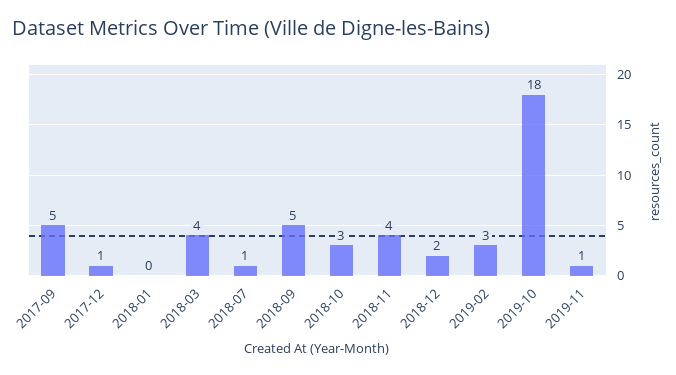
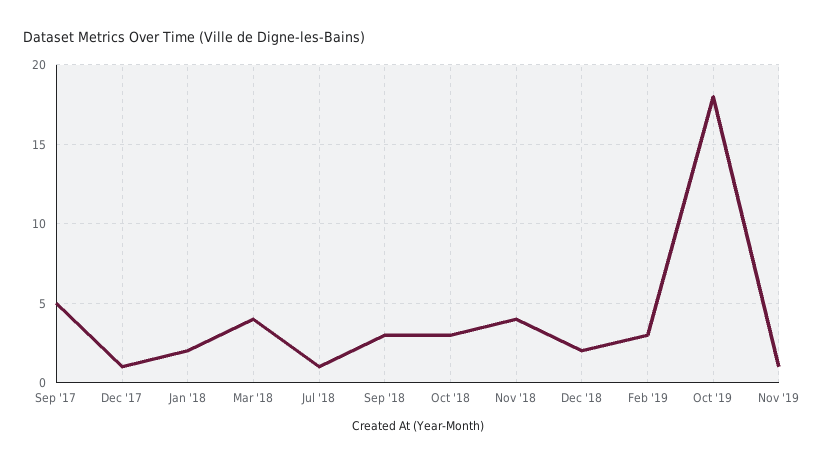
  {
    "2017-09": 5,
    "2017-12": 1,
-   "2018-01": 0,
+   "2018-01": 2,
    "2018-03": 4,
    "2018-07": 1,
-   "2018-09": 5,
+   "2018-09": 3,
    "2018-10": 3,
    "2018-11": 4,
    "2018-12": 2,
    "2019-02": 3,
    "2019-10": 18,
    "2019-11": 1
  }

